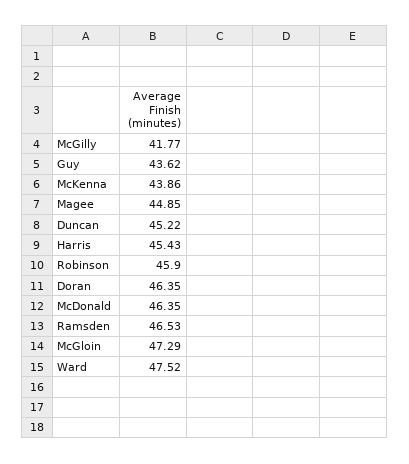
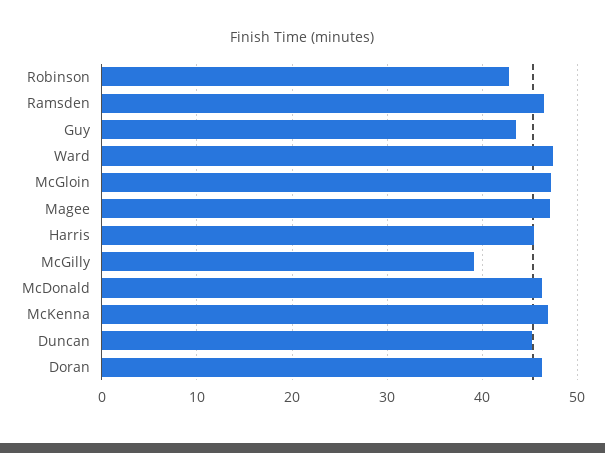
  {
-   "McGilly": 41.77,
+   "McGilly": 39,
    "Guy": 43.62,
-   "McKenna": 43.86,
+   "McKenna": 47,
-   "Magee": 44.85,
+   "Magee": 47,
    "Duncan": 45.22,
    "Harris": 45.43,
-   "Robinson": 45.9,
+   "Robinson": 43,
    "Doran": 46.35,
    "McDonald": 46.35,
    "Ramsden": 46.53,
    "McGloin": 47.29,
    "Ward": 47.52
  }

